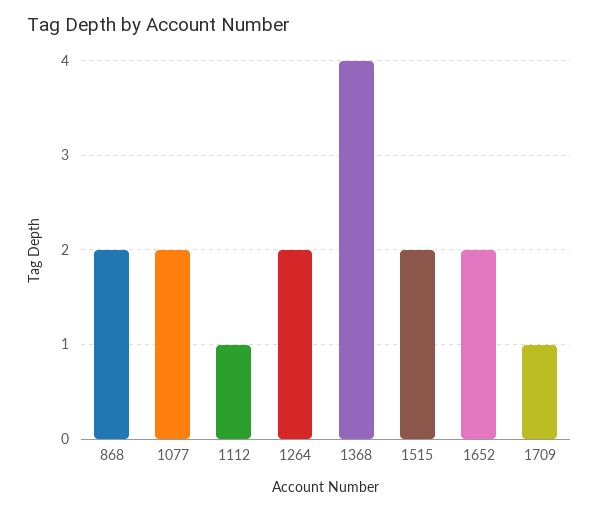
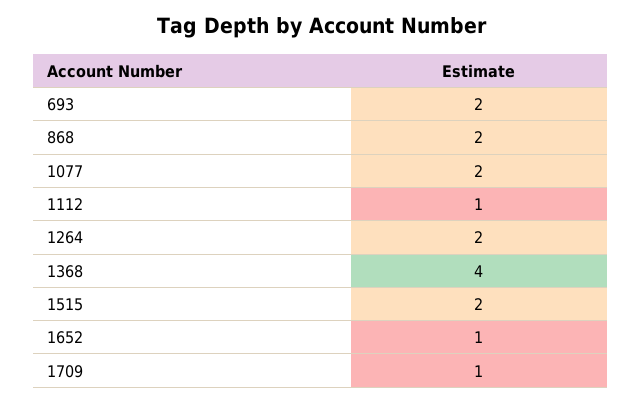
  {
    "868": 2,
    "1077": 2,
    "1112": 1,
    "1264": 2,
    "1368": 4,
    "1515": 2,
-   "1652": 2,
+   "1652": 1,
-   "1709": 1
+   "1709": 1,
+   "693": 2
  }

